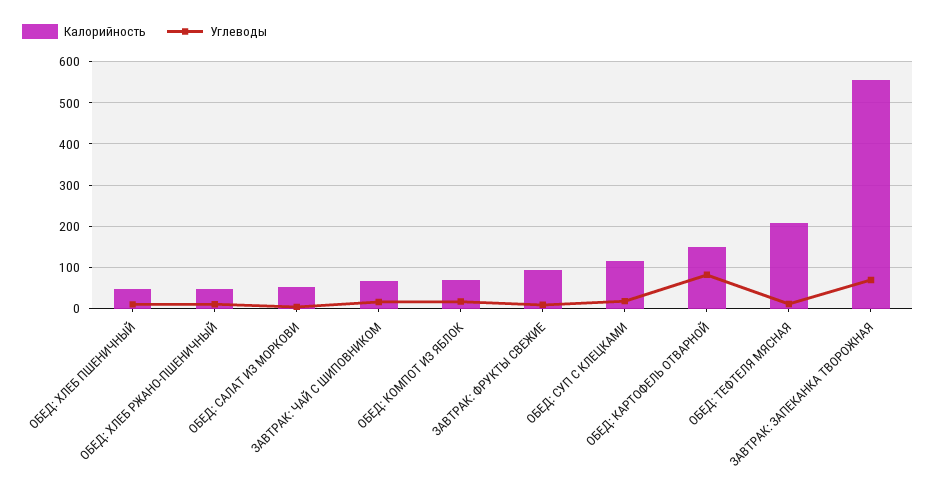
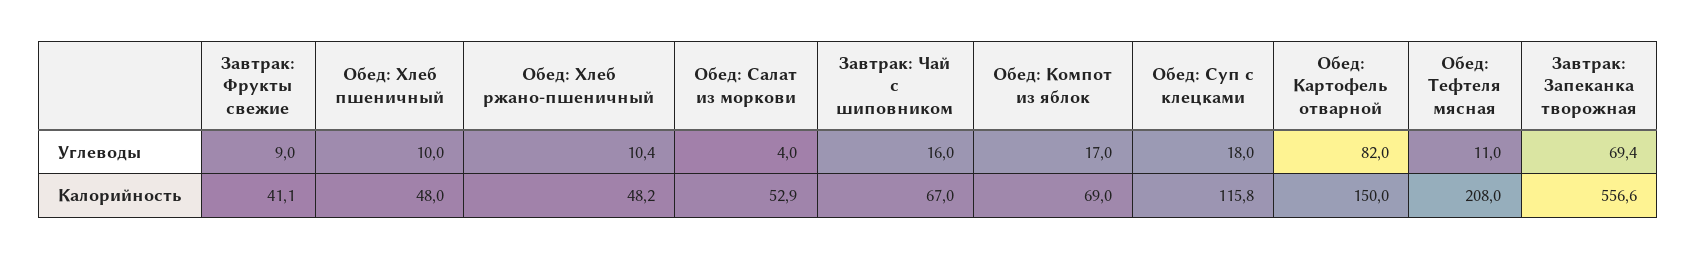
  {
    "Калорийность": {
      "ОБЕД: ХЛЕБ ПШЕНИЧНЫЙ": 48,
      "ОБЕД: ХЛЕБ РЖАНО-ПШЕНИЧНЫЙ": 48.2,
      "ОБЕД: САЛАТ ИЗ МОРКОВИ": 52.9,
      "ЗАВТРАК: ЧАЙ С ШИПОВНИКОМ": 67,
      "ОБЕД: КОМПОТ ИЗ ЯБЛОК": 69,
-     "ЗАВТРАК: ФРУКТЫ СВЕЖИЕ": 100,
+     "ЗАВТРАК: ФРУКТЫ СВЕЖИЕ": 41.1,
      "ОБЕД: СУП С КЛЕЦКАМИ": 115.8,
      "ОБЕД: КАРТОФЕЛЬ ОТВАРНОЙ": 150,
      "ОБЕД: ТЕФТЕЛЯ МЯСНАЯ": 208,
      "ЗАВТРАК: ЗАПЕКАНКА ТВОРОЖНАЯ": 556.6
    },
    "Углеводы": {
      "ОБЕД: ХЛЕБ ПШЕНИЧНЫЙ": 10,
      "ОБЕД: ХЛЕБ РЖАНО-ПШЕНИЧНЫЙ": 10.4,
      "ОБЕД: САЛАТ ИЗ МОРКОВИ": 4,
      "ЗАВТРАК: ЧАЙ С ШИПОВНИКОМ": 16,
      "ОБЕД: КОМПОТ ИЗ ЯБЛОК": 17,
      "ЗАВТРАК: ФРУКТЫ СВЕЖИЕ": 9,
      "ОБЕД: СУП С КЛЕЦКАМИ": 18,
      "ОБЕД: КАРТОФЕЛЬ ОТВАРНОЙ": 82,
      "ОБЕД: ТЕФТЕЛЯ МЯСНАЯ": 11,
      "ЗАВТРАК: ЗАПЕКАНКА ТВОРОЖНАЯ": 69.4
    }
  }

